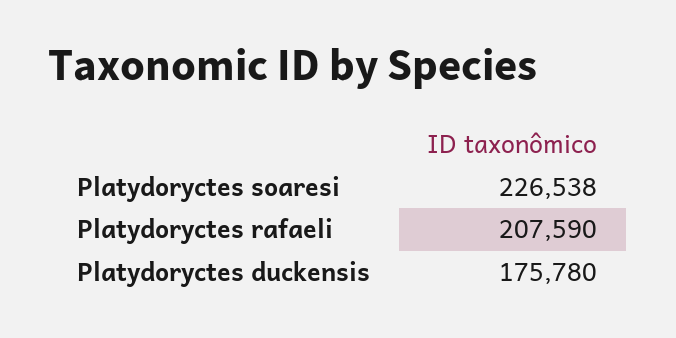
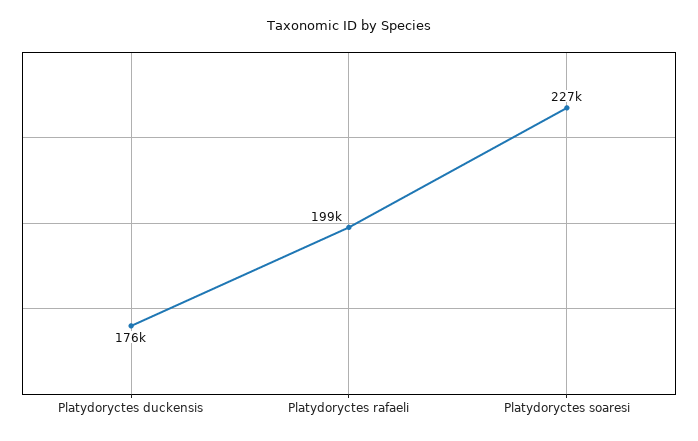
  {
    "Platydoryctes soaresi": 226538,
-   "Platydoryctes rafaeli": 207590,
+   "Platydoryctes rafaeli": 199000,
    "Platydoryctes duckensis": 175780
  }

